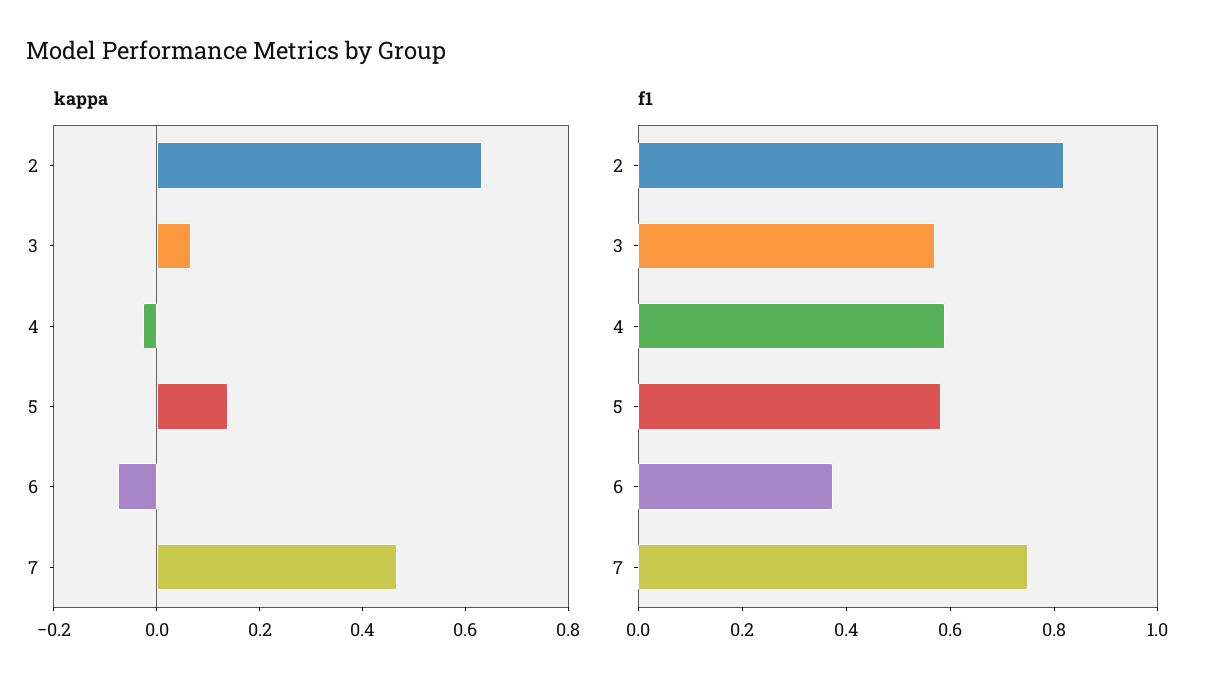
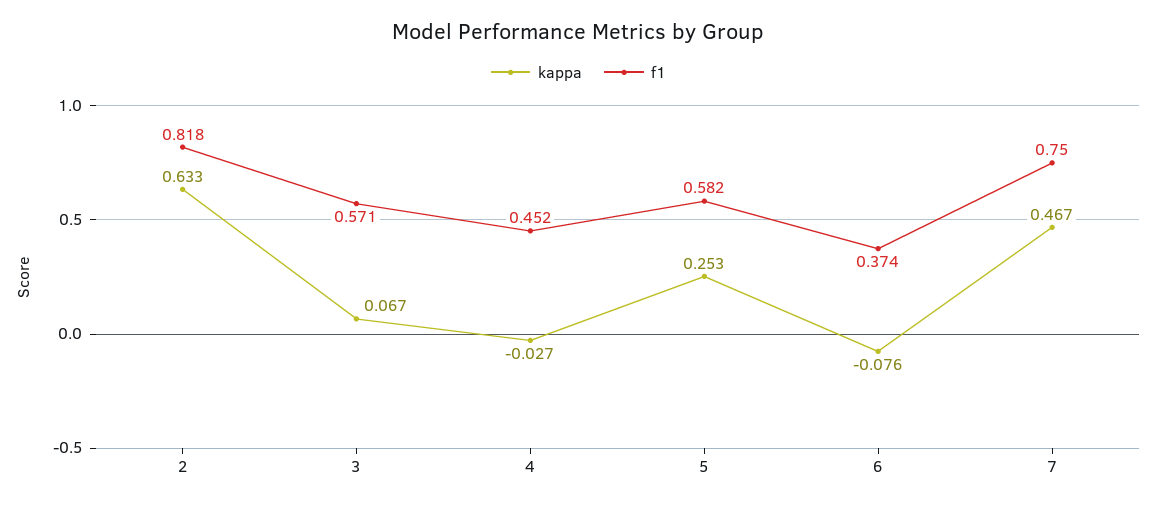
  {
    "kappa": {
      "2": 0.633,
      "3": 0.067,
      "4": -0.027,
-     "5": 0.15,
+     "5": 0.253,
      "6": -0.076,
      "7": 0.467
    },
    "f1": {
      "2": 0.818,
      "3": 0.571,
-     "4": 0.6,
+     "4": 0.452,
      "5": 0.582,
      "6": 0.374,
      "7": 0.75
    }
  }

